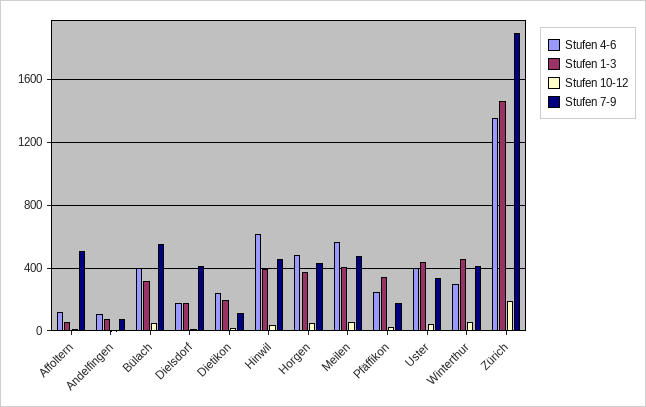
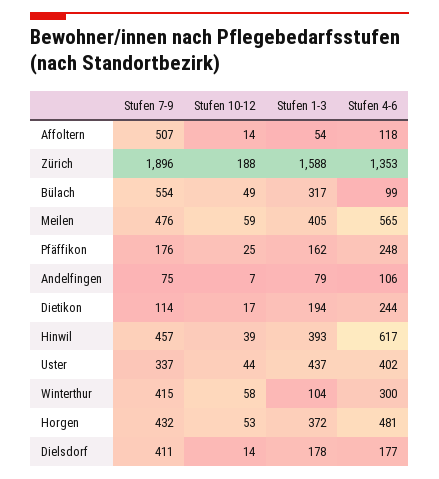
  {
    "Stufen 4-6": {
      "Affoltern": 118,
      "Andelfingen": 106,
-     "Bülach": 400,
+     "Bülach": 99,
      "Dielsdorf": 177,
      "Dietikon": 244,
      "Hinwil": 617,
      "Horgen": 481,
      "Meilen": 565,
      "Pfäffikon": 248,
      "Uster": 402,
      "Winterthur": 300,
      "Zürich": 1353
    },
    "Stufen 1-3": {
      "Affoltern": 54,
      "Andelfingen": 79,
      "Bülach": 317,
      "Dielsdorf": 178,
      "Dietikon": 194,
      "Hinwil": 393,
      "Horgen": 372,
      "Meilen": 405,
-     "Pfäffikon": 350,
+     "Pfäffikon": 162,
      "Uster": 437,
-     "Winterthur": 450,
+     "Winterthur": 104,
-     "Zürich": 1450
+     "Zürich": 1588
    },
    "Stufen 10-12": {
      "Affoltern": 14,
      "Andelfingen": 7,
      "Bülach": 49,
      "Dielsdorf": 14,
      "Dietikon": 17,
      "Hinwil": 39,
      "Horgen": 53,
      "Meilen": 59,
      "Pfäffikon": 25,
      "Uster": 44,
      "Winterthur": 58,
      "Zürich": 188
    },
    "Stufen 7-9": {
      "Affoltern": 507,
      "Andelfingen": 75,
      "Bülach": 554,
      "Dielsdorf": 411,
      "Dietikon": 114,
      "Hinwil": 457,
      "Horgen": 432,
      "Meilen": 476,
      "Pfäffikon": 176,
      "Uster": 337,
      "Winterthur": 415,
      "Zürich": 1896
    }
  }

